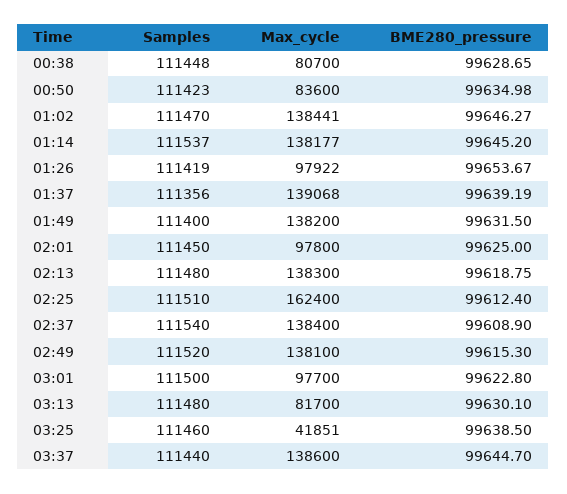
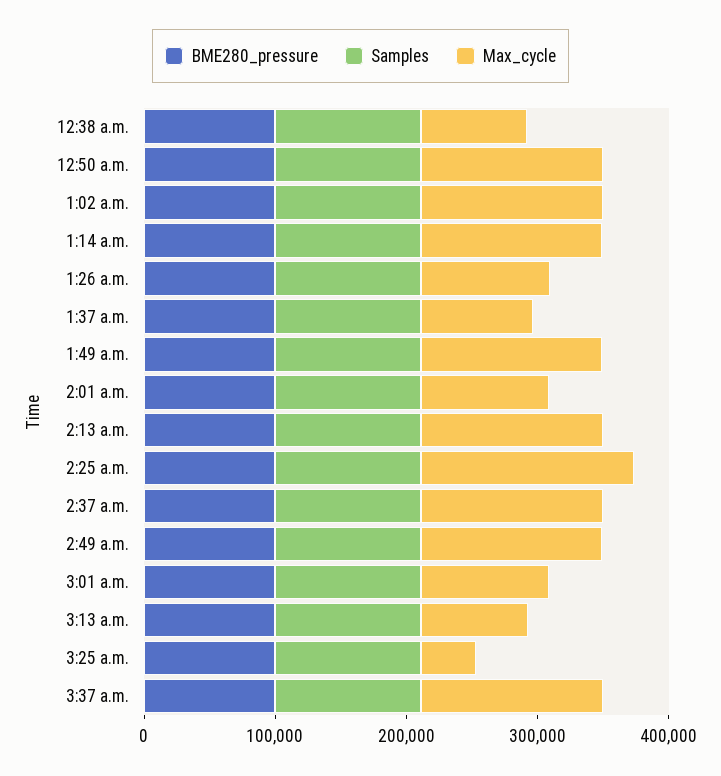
  {
    "Samples": {
      "00:38": 111448,
      "00:50": 111423,
      "01:02": 111470,
      "01:14": 111537,
      "01:26": 111419,
      "01:37": 111356,
      "01:49": 111400,
      "02:01": 111450,
      "02:13": 111480,
      "02:25": 111510,
      "02:37": 111540,
      "02:49": 111520,
      "03:01": 111500,
      "03:13": 111480,
      "03:25": 111460,
      "03:37": 111440
    },
    "Max_cycle": {
      "00:38": 80700,
-     "00:50": 83600,
+     "00:50": 140000,
      "01:02": 138441,
      "01:14": 138177,
      "01:26": 97922,
-     "01:37": 139068,
+     "01:37": 80000,
      "01:49": 138200,
      "02:01": 97800,
      "02:13": 138300,
      "02:25": 162400,
      "02:37": 138400,
      "02:49": 138100,
      "03:01": 97700,
      "03:13": 81700,
      "03:25": 41851,
      "03:37": 138600
    },
    "BME280_pressure": {
      "00:38": 99628.65,
      "00:50": 99634.98,
      "01:02": 99646.27,
      "01:14": 99645.2,
      "01:26": 99653.67,
      "01:37": 99639.19,
      "01:49": 99631.5,
      "02:01": 99625,
      "02:13": 99618.75,
      "02:25": 99612.4,
      "02:37": 99608.9,
      "02:49": 99615.3,
      "03:01": 99622.8,
      "03:13": 99630.1,
      "03:25": 99638.5,
      "03:37": 99644.7
    }
  }

